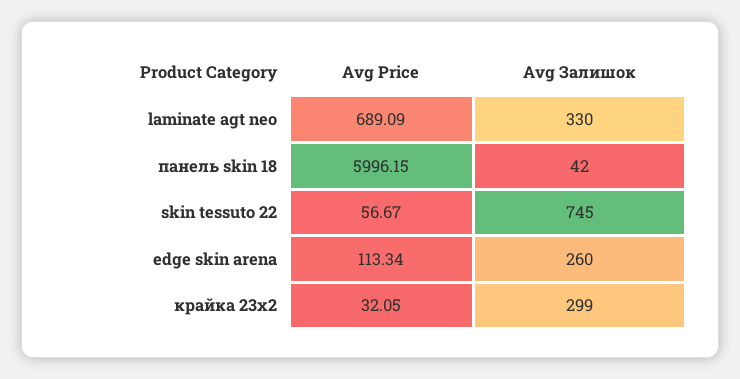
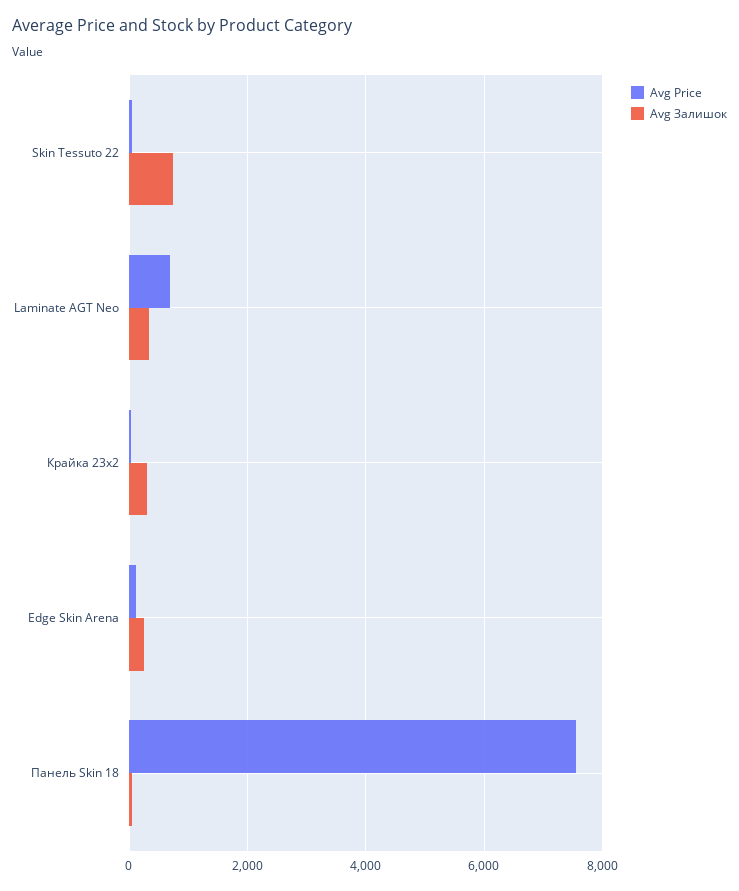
  {
    "Avg Price": {
      "laminate agt neo": 689.09,
-     "панель skin 18": 5996.15,
+     "панель skin 18": 7600,
      "skin tessuto 22": 56.67,
      "edge skin arena": 113.34,
      "крайка 23x2": 32.05
    },
    "Avg Залишок": {
      "laminate agt neo": 330,
      "панель skin 18": 42,
      "skin tessuto 22": 745,
      "edge skin arena": 260,
      "крайка 23x2": 299
    }
  }

